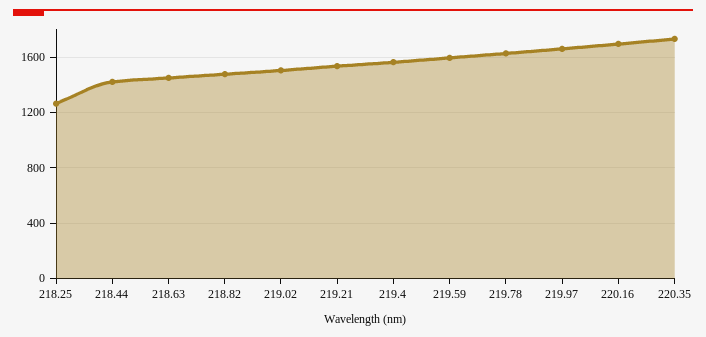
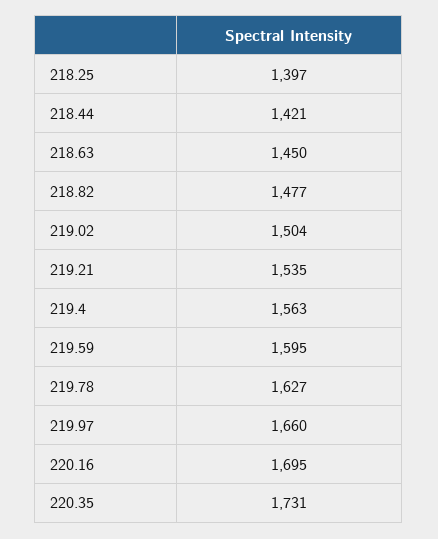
  {
-   "218.25": 1250,
+   "218.25": 1397,
    "218.44": 1421,
    "218.63": 1450,
    "218.82": 1477,
    "219.02": 1504,
    "219.21": 1535,
    "219.4": 1563,
    "219.59": 1595,
    "219.78": 1627,
    "219.97": 1660,
    "220.16": 1695,
    "220.35": 1731
  }

